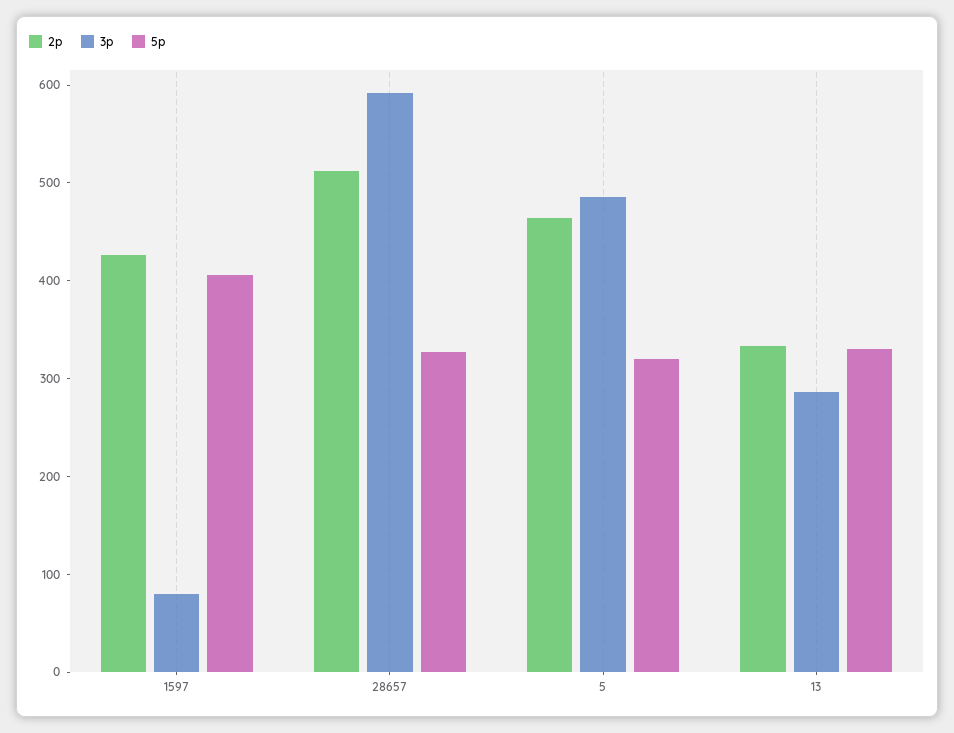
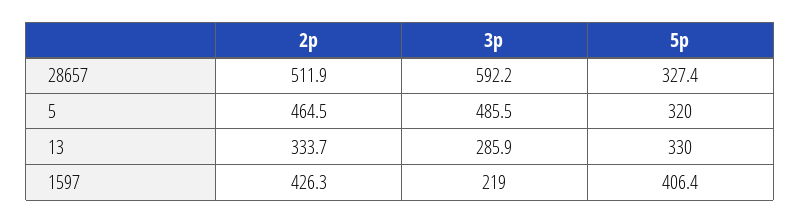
  {
    "2p": {
      "1597": 426.3,
      "28657": 511.9,
      "5": 464.5,
      "13": 333.7
    },
    "3p": {
-     "1597": 80,
+     "1597": 219,
      "28657": 592.2,
      "5": 485.5,
      "13": 285.9
    },
    "5p": {
      "1597": 406.4,
      "28657": 327.4,
      "5": 320,
      "13": 330
    }
  }

